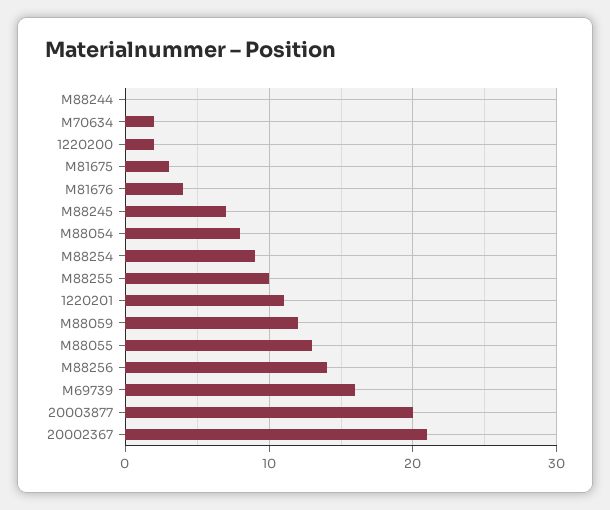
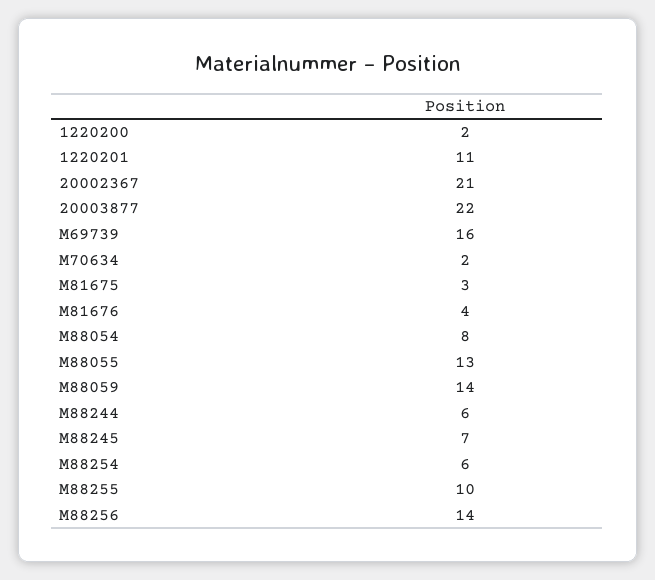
  {
-   "M88244": 0,
+   "M88244": 6,
    "M70634": 2,
    "1220200": 2,
    "M81675": 3,
    "M81676": 4,
    "M88245": 7,
    "M88054": 8,
-   "M88254": 9,
+   "M88254": 6,
    "M88255": 10,
    "1220201": 11,
-   "M88059": 12,
+   "M88059": 14,
    "M88055": 13,
    "M88256": 14,
    "M69739": 16,
-   "20003877": 20,
+   "20003877": 22,
    "20002367": 21
  }

